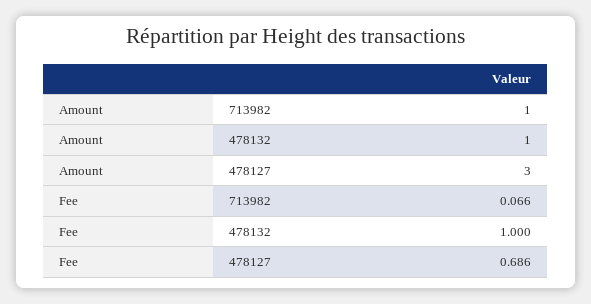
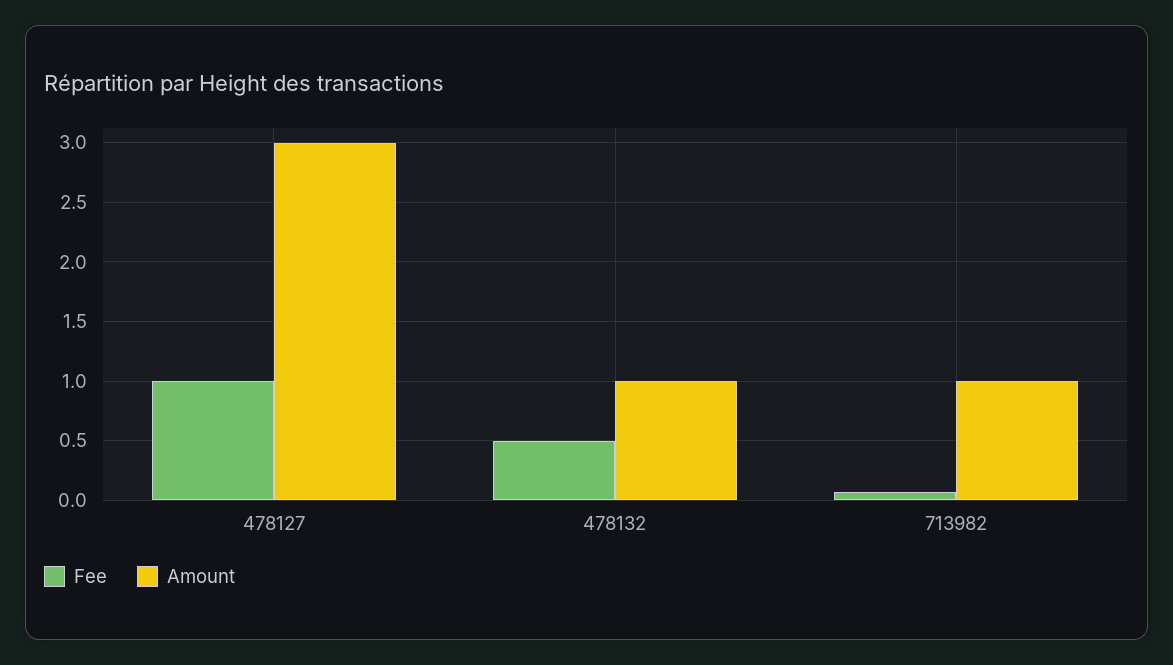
  {
    "Amount": {
      "713982": 1,
      "478132": 1,
      "478127": 3
    },
    "Fee": {
      "713982": 0.066,
-     "478132": 1,
+     "478132": 0.5,
-     "478127": 0.686
+     "478127": 1
    }
  }

